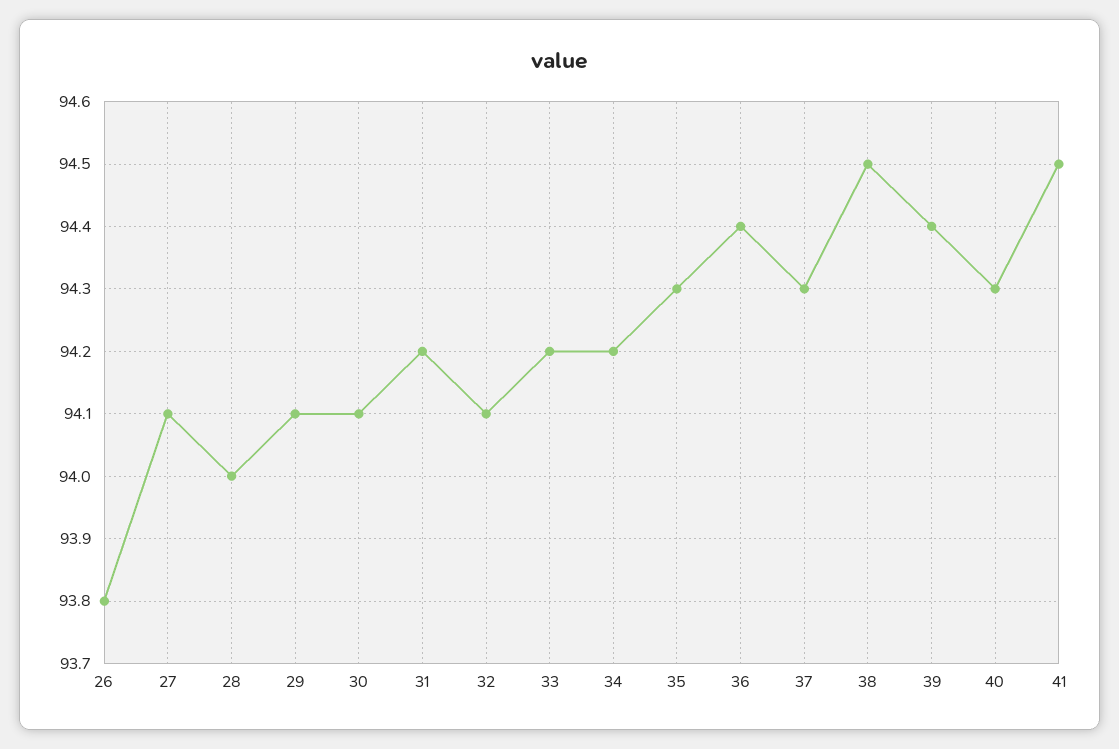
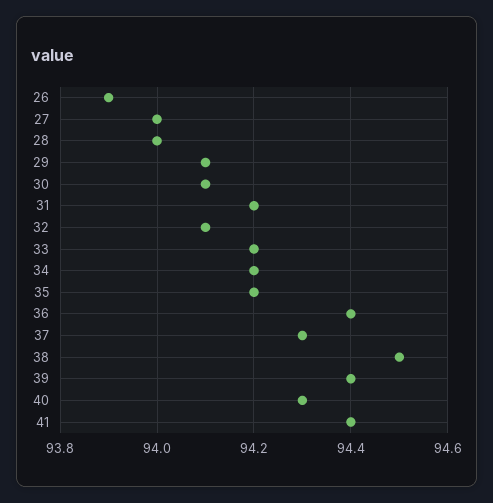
  {
-   "26": 93.8,
+   "26": 93.9,
-   "27": 94.1,
+   "27": 94,
    "28": 94,
    "29": 94.1,
    "30": 94.1,
    "31": 94.2,
    "32": 94.1,
    "33": 94.2,
    "34": 94.2,
-   "35": 94.3,
+   "35": 94.2,
    "36": 94.4,
    "37": 94.3,
    "38": 94.5,
    "39": 94.4,
    "40": 94.3,
-   "41": 94.5
+   "41": 94.4
  }

